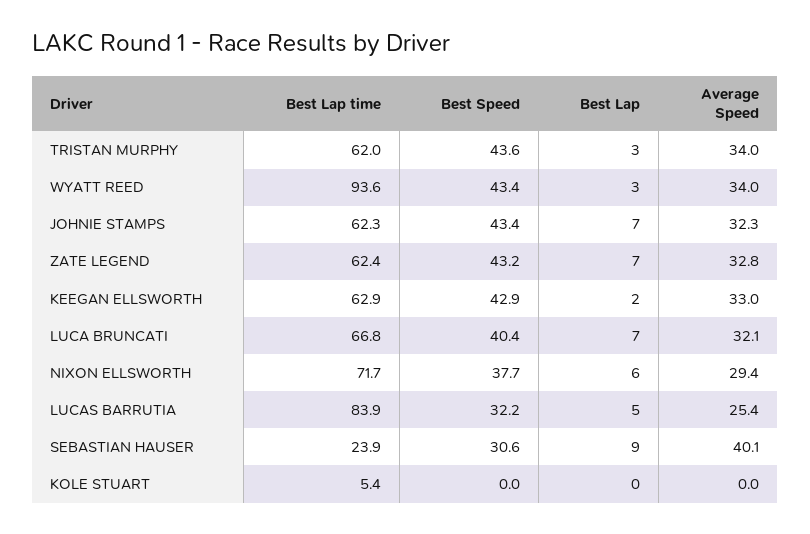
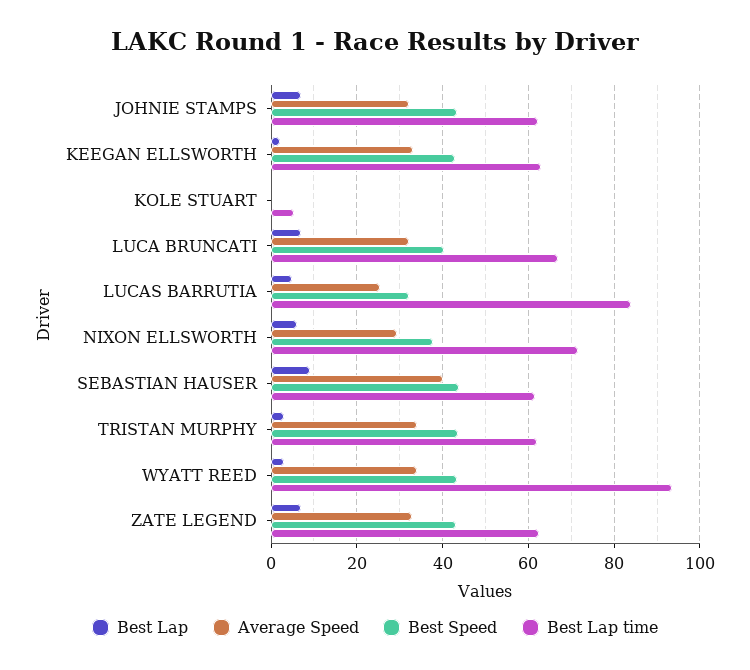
  {
    "Best Lap time": {
      "TRISTAN MURPHY": 62,
      "WYATT REED": 93.6,
      "JOHNIE STAMPS": 62.3,
      "ZATE LEGEND": 62.4,
      "KEEGAN ELLSWORTH": 62.9,
      "LUCA BRUNCATI": 66.8,
      "NIXON ELLSWORTH": 71.7,
      "LUCAS BARRUTIA": 83.9,
-     "SEBASTIAN HAUSER": 23.9,
+     "SEBASTIAN HAUSER": 62,
      "KOLE STUART": 5.4
    },
    "Best Speed": {
      "TRISTAN MURPHY": 43.6,
      "WYATT REED": 43.4,
      "JOHNIE STAMPS": 43.4,
      "ZATE LEGEND": 43.2,
      "KEEGAN ELLSWORTH": 42.9,
      "LUCA BRUNCATI": 40.4,
      "NIXON ELLSWORTH": 37.7,
      "LUCAS BARRUTIA": 32.2,
-     "SEBASTIAN HAUSER": 30.6,
+     "SEBASTIAN HAUSER": 44,
      "KOLE STUART": 0
    },
    "Best Lap": {
      "TRISTAN MURPHY": 3,
      "WYATT REED": 3,
      "JOHNIE STAMPS": 7,
      "ZATE LEGEND": 7,
      "KEEGAN ELLSWORTH": 2,
      "LUCA BRUNCATI": 7,
      "NIXON ELLSWORTH": 6,
      "LUCAS BARRUTIA": 5,
      "SEBASTIAN HAUSER": 9,
      "KOLE STUART": 0
    },
    "Average Speed": {
      "TRISTAN MURPHY": 34,
      "WYATT REED": 34,
      "JOHNIE STAMPS": 32.3,
      "ZATE LEGEND": 32.8,
      "KEEGAN ELLSWORTH": 33,
      "LUCA BRUNCATI": 32.1,
      "NIXON ELLSWORTH": 29.4,
      "LUCAS BARRUTIA": 25.4,
      "SEBASTIAN HAUSER": 40.1,
      "KOLE STUART": 0
    }
  }

